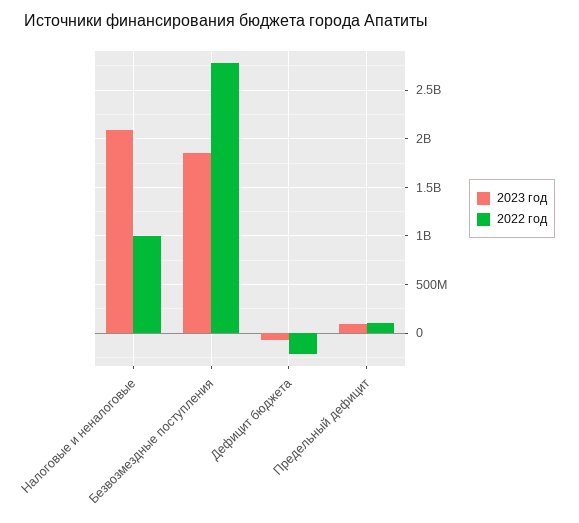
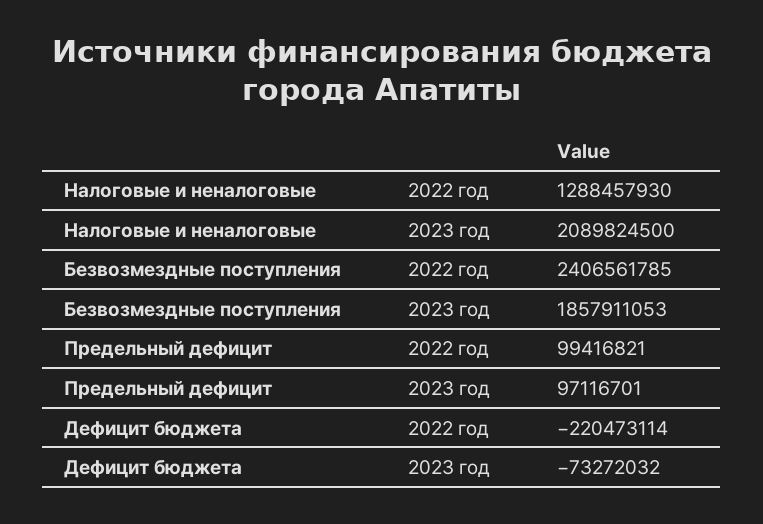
  {
    "2023 год": {
      "Налоговые и неналоговые": 2089824500,
      "Безвозмездные поступления": 1857911053,
      "Дефицит бюджета": -73272032,
      "Предельный дефицит": 97116701
    },
    "2022 год": {
-     "Налоговые и неналоговые": 1000000000,
+     "Налоговые и неналоговые": 1288457930,
-     "Безвозмездные поступления": 2800000000,
+     "Безвозмездные поступления": 2406561785,
      "Дефицит бюджета": -220473114,
      "Предельный дефицит": 99416821
    }
  }

